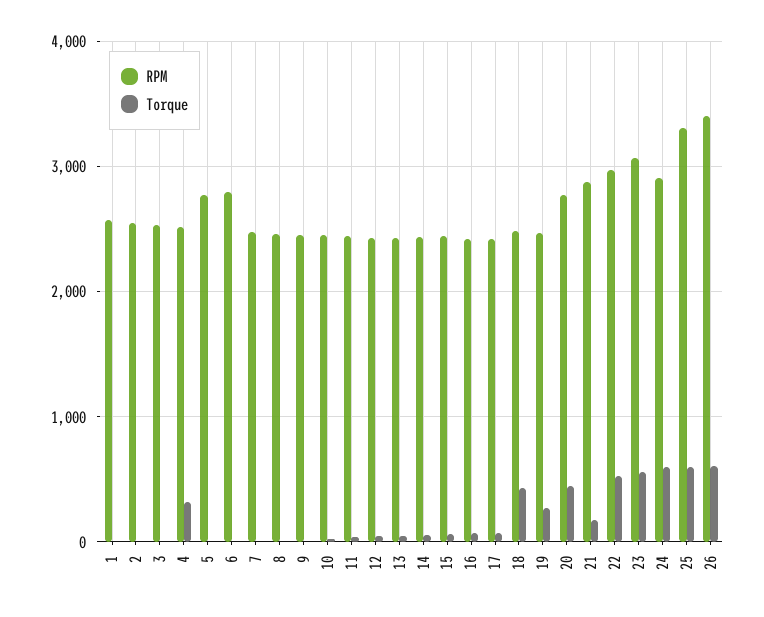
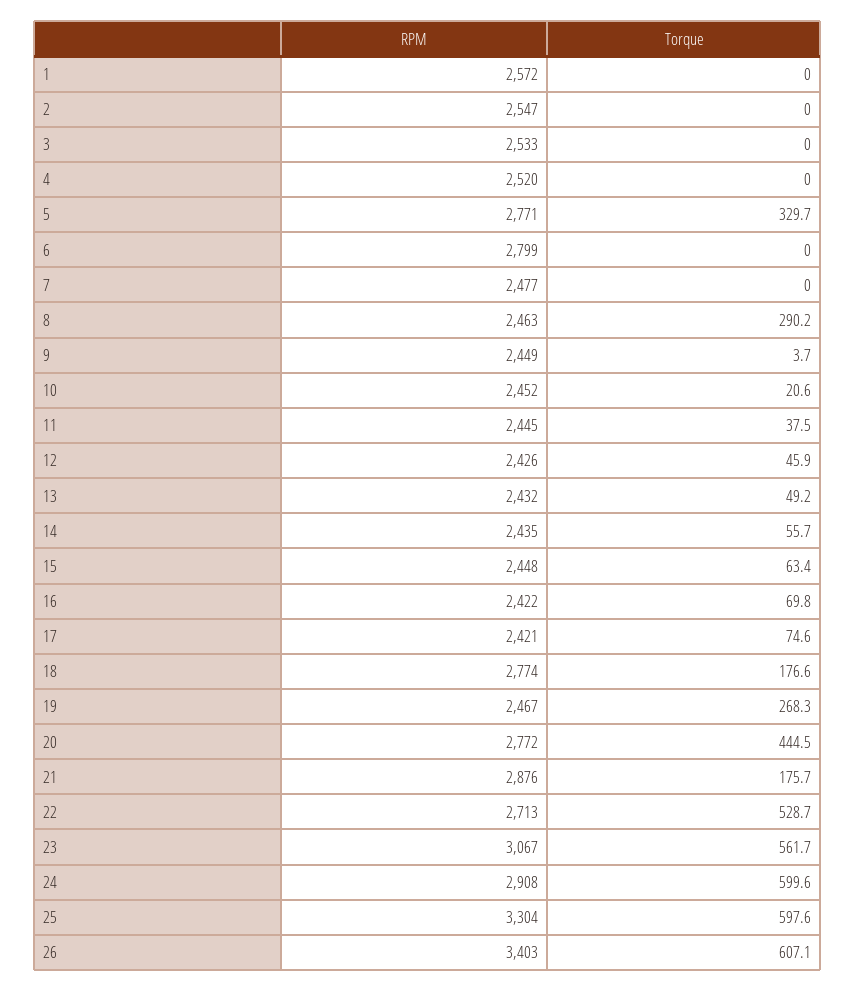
  {
    "RPM": {
      "1": 2572,
      "2": 2547,
      "3": 2533,
      "4": 2520,
      "5": 2771,
      "6": 2799,
      "7": 2477,
      "8": 2463,
      "9": 2449,
      "10": 2452,
      "11": 2445,
      "12": 2426,
      "13": 2432,
      "14": 2435,
      "15": 2448,
      "16": 2422,
      "17": 2421,
-     "18": 2500,
+     "18": 2774,
      "19": 2467,
      "20": 2772,
      "21": 2876,
-     "22": 3000,
+     "22": 2713,
      "23": 3067,
      "24": 2908,
      "25": 3304,
      "26": 3403
    },
    "Torque": {
      "1": 0,
      "2": 0,
      "3": 0,
-     "4": 300,
+     "4": 0,
-     "5": 0,
+     "5": 329.7,
      "6": 0,
      "7": 0,
-     "8": 0,
+     "8": 290.2,
      "9": 3.7,
      "10": 20.6,
      "11": 37.5,
      "12": 45.9,
      "13": 49.2,
      "14": 55.7,
      "15": 63.4,
      "16": 69.8,
      "17": 74.6,
-     "18": 400,
+     "18": 176.6,
      "19": 268.3,
      "20": 444.5,
      "21": 175.7,
      "22": 528.7,
      "23": 561.7,
      "24": 599.6,
      "25": 597.6,
      "26": 607.1
    }
  }

